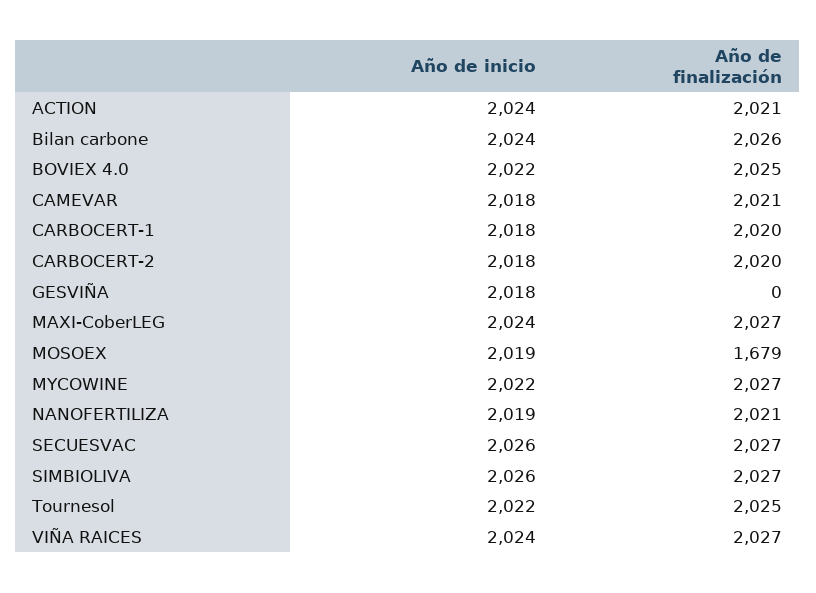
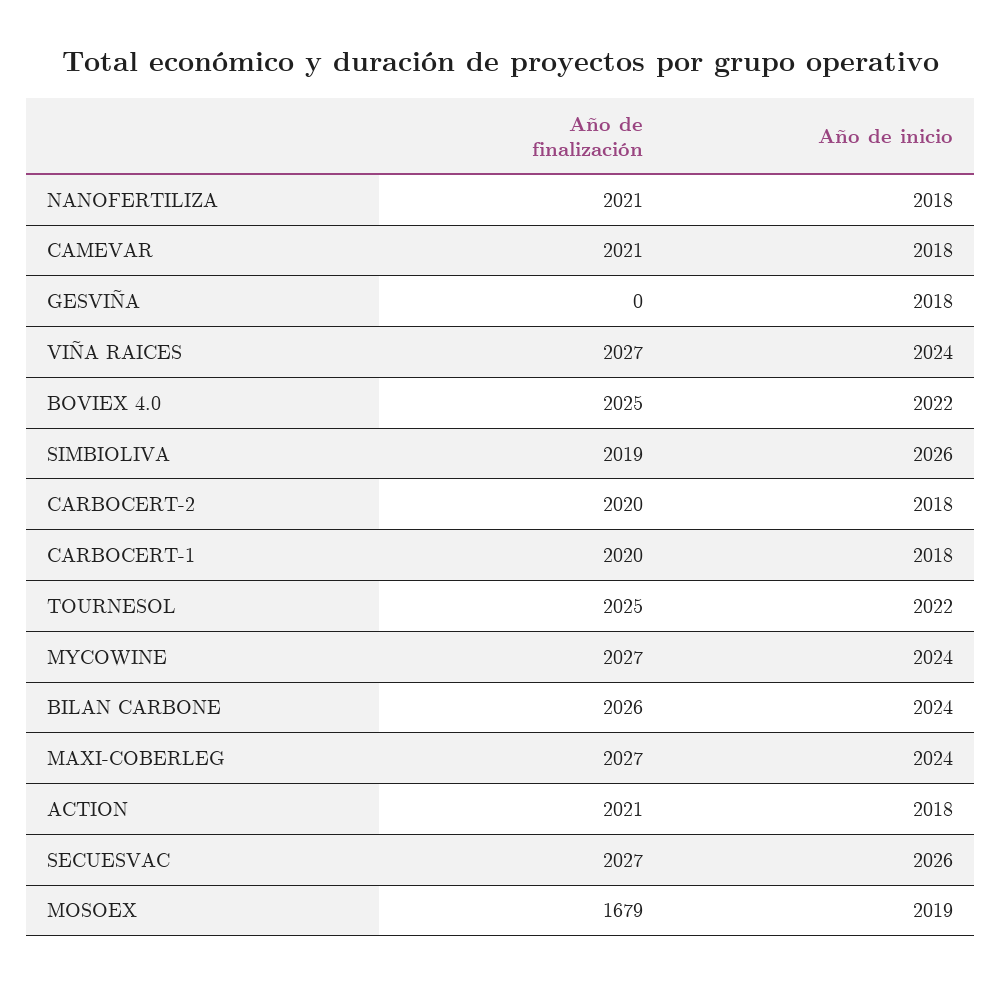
  {
    "Año de inicio": {
-     "ACTION": 2024,
+     "ACTION": 2018,
      "Bilan carbone": 2024,
      "BOVIEX 4.0": 2022,
      "CAMEVAR": 2018,
      "CARBOCERT-1": 2018,
      "CARBOCERT-2": 2018,
      "GESVIÑA": 2018,
      "MAXI-CoberLEG": 2024,
      "MOSOEX": 2019,
-     "MYCOWINE": 2022,
+     "MYCOWINE": 2024,
-     "NANOFERTILIZA": 2019,
+     "NANOFERTILIZA": 2018,
      "SECUESVAC": 2026,
      "SIMBIOLIVA": 2026,
      "Tournesol": 2022,
      "VIÑA RAICES": 2024
    },
    "Año de finalización": {
      "ACTION": 2021,
      "Bilan carbone": 2026,
      "BOVIEX 4.0": 2025,
      "CAMEVAR": 2021,
      "CARBOCERT-1": 2020,
      "CARBOCERT-2": 2020,
      "GESVIÑA": 0,
      "MAXI-CoberLEG": 2027,
      "MOSOEX": 1679,
      "MYCOWINE": 2027,
      "NANOFERTILIZA": 2021,
      "SECUESVAC": 2027,
-     "SIMBIOLIVA": 2027,
+     "SIMBIOLIVA": 2019,
      "Tournesol": 2025,
      "VIÑA RAICES": 2027
    }
  }

